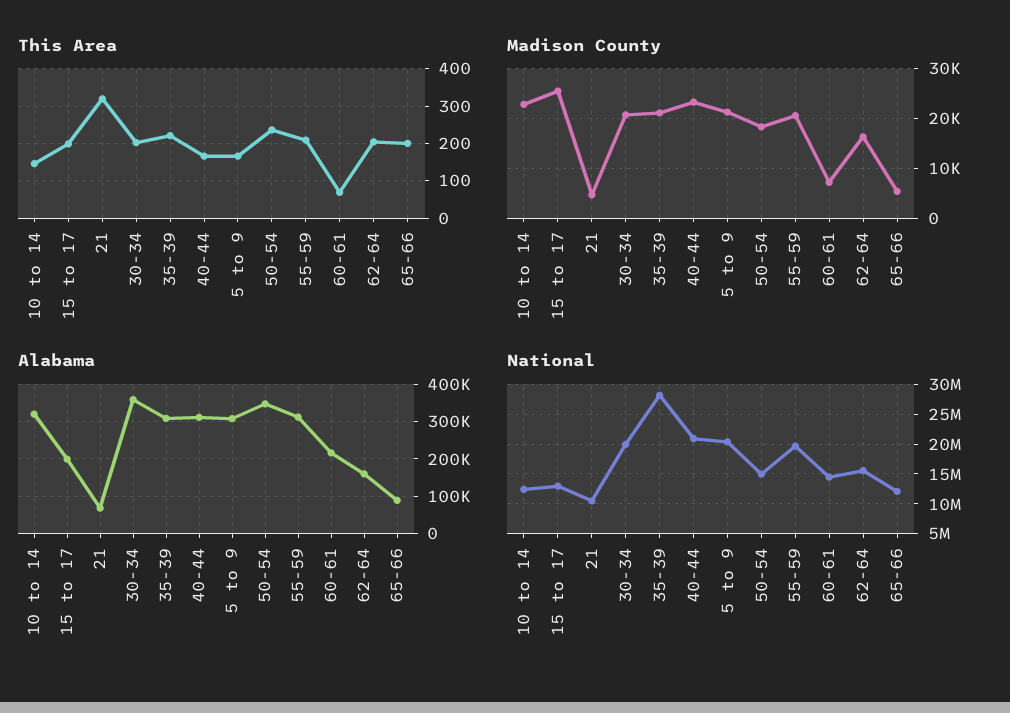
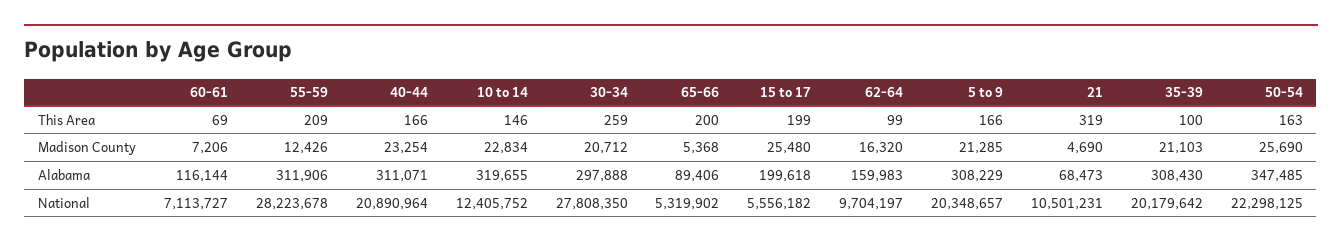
  {
    "This Area": {
      "10 to 14": 146,
      "15 to 17": 199,
      "21": 319,
-     "30-34": 200,
+     "30-34": 259,
-     "35-39": 220,
+     "35-39": 100,
      "40-44": 166,
      "5 to 9": 166,
-     "50-54": 240,
+     "50-54": 163,
      "55-59": 209,
      "60-61": 69,
-     "62-64": 200,
+     "62-64": 99,
      "65-66": 200
    },
    "Madison County": {
      "10 to 14": 22834,
      "15 to 17": 25480,
      "21": 4690,
      "30-34": 20712,
      "35-39": 21103,
      "40-44": 23254,
      "5 to 9": 21285,
-     "50-54": 18000,
+     "50-54": 25690,
-     "55-59": 20000,
+     "55-59": 12426,
      "60-61": 7206,
      "62-64": 16320,
      "65-66": 5368
    },
    "Alabama": {
      "10 to 14": 319655,
      "15 to 17": 199618,
      "21": 68473,
-     "30-34": 360000,
+     "30-34": 297888,
      "35-39": 308430,
      "40-44": 311071,
      "5 to 9": 308229,
      "50-54": 347485,
      "55-59": 311906,
-     "60-61": 220000,
+     "60-61": 116144,
      "62-64": 159983,
      "65-66": 89406
    },
    "National": {
      "10 to 14": 12405752,
-     "15 to 17": 12500000,
+     "15 to 17": 5556182,
      "21": 10501231,
-     "30-34": 20000000,
+     "30-34": 27808350,
-     "35-39": 27500000,
+     "35-39": 20179642,
      "40-44": 20890964,
      "5 to 9": 20348657,
-     "50-54": 15000000,
+     "50-54": 22298125,
-     "55-59": 20000000,
+     "55-59": 28223678,
-     "60-61": 15000000,
+     "60-61": 7113727,
-     "62-64": 15000000,
+     "62-64": 9704197,
-     "65-66": 12500000
+     "65-66": 5319902
    }
  }

